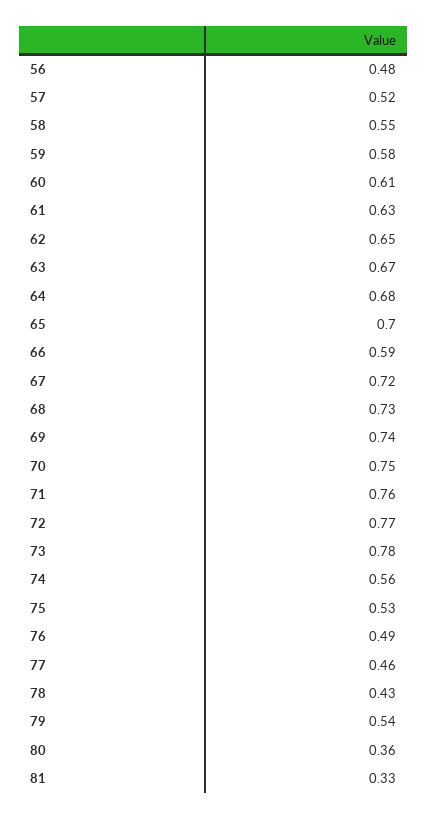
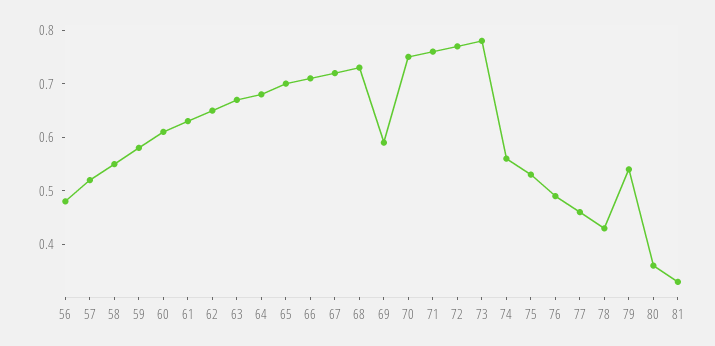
  {
    "56": 0.48,
    "57": 0.52,
    "58": 0.55,
    "59": 0.58,
    "60": 0.61,
    "61": 0.63,
    "62": 0.65,
    "63": 0.67,
    "64": 0.68,
    "65": 0.7,
-   "66": 0.59,
+   "66": 0.7,
    "67": 0.72,
    "68": 0.73,
-   "69": 0.74,
+   "69": 0.6,
    "70": 0.75,
    "71": 0.76,
    "72": 0.77,
    "73": 0.78,
    "74": 0.56,
    "75": 0.53,
    "76": 0.49,
    "77": 0.46,
    "78": 0.43,
    "79": 0.54,
    "80": 0.36,
    "81": 0.33
  }

